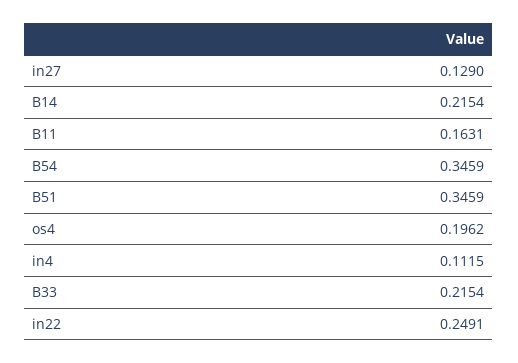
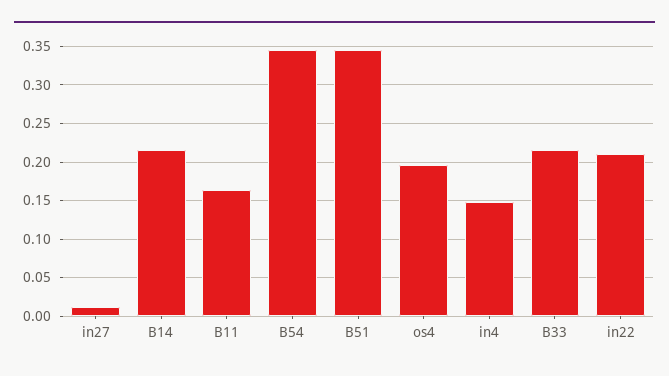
  {
-   "in27": 0.129,
+   "in27": 0.01,
    "B14": 0.2154,
    "B11": 0.1631,
    "B54": 0.3459,
    "B51": 0.3459,
    "os4": 0.1962,
-   "in4": 0.1115,
+   "in4": 0.15,
    "B33": 0.2154,
-   "in22": 0.2491
+   "in22": 0.21
  }

